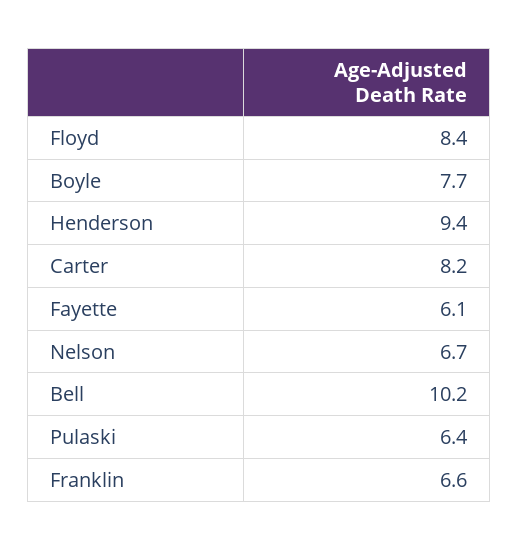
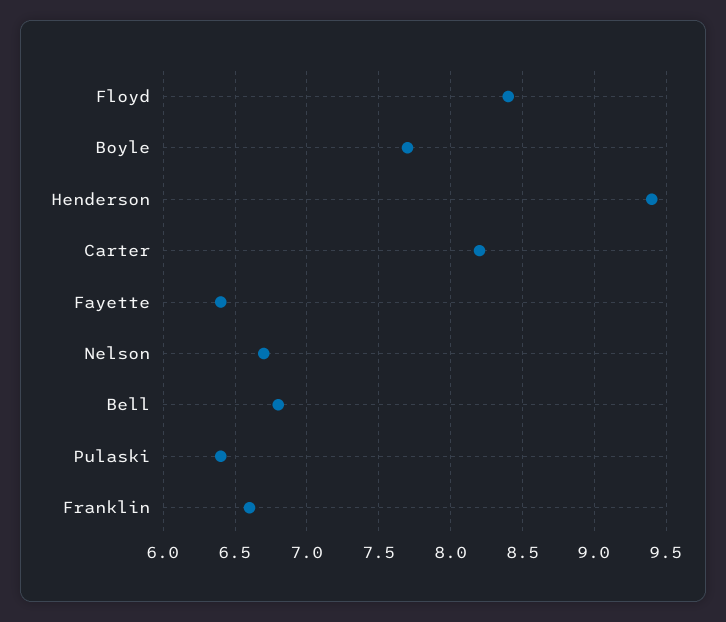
  {
    "Floyd": 8.4,
    "Boyle": 7.7,
    "Henderson": 9.4,
    "Carter": 8.2,
-   "Fayette": 6.1,
+   "Fayette": 6.4,
    "Nelson": 6.7,
-   "Bell": 10.2,
+   "Bell": 6.8,
    "Pulaski": 6.4,
    "Franklin": 6.6
  }

